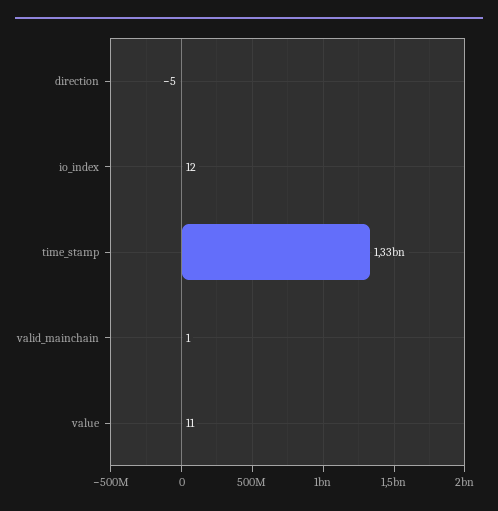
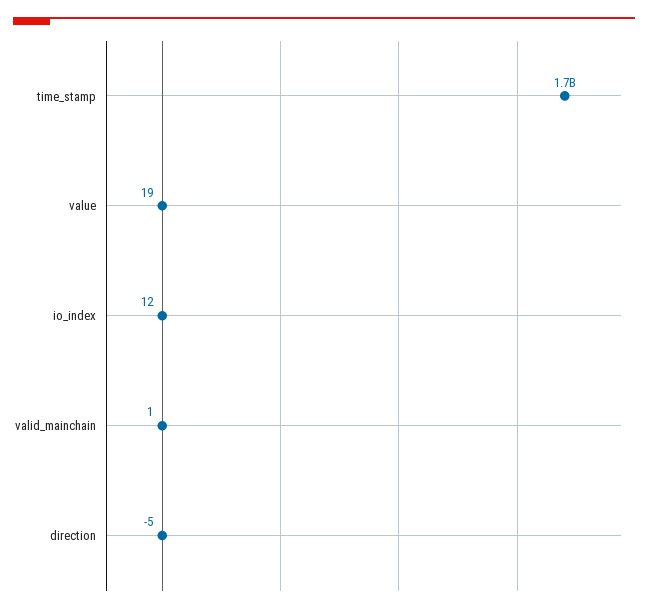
  {
    "direction": -5,
    "io_index": 12,
-   "time_stamp": 1330000000,
+   "time_stamp": 1700000000,
    "valid_mainchain": 1,
-   "value": 11
+   "value": 19
  }

